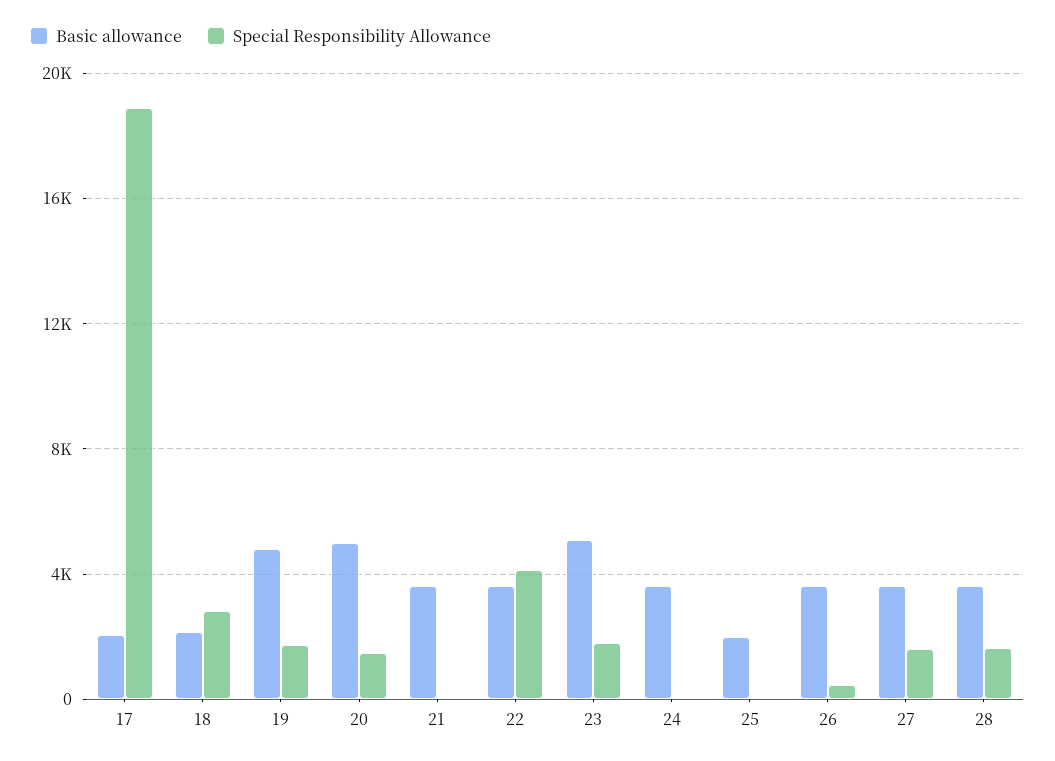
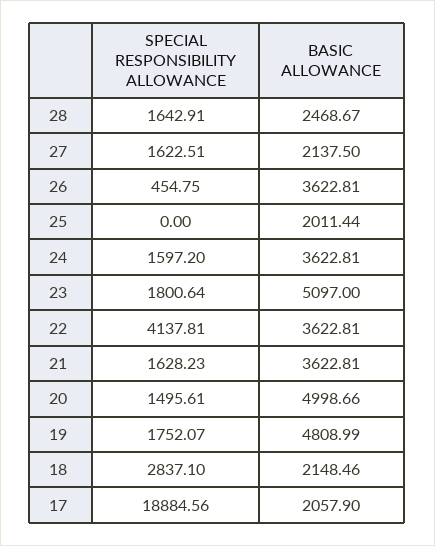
  {
    "Basic allowance": {
      "17": 2057.9,
      "18": 2148.46,
      "19": 4808.99,
      "20": 4998.66,
      "21": 3622.81,
      "22": 3622.81,
      "23": 5097,
      "24": 3622.81,
      "25": 2011.44,
      "26": 3622.81,
-     "27": 3500,
+     "27": 2137.5,
-     "28": 3500
+     "28": 2468.67
    },
    "Special Responsibility Allowance": {
      "17": 18884.56,
      "18": 2837.1,
      "19": 1752.07,
      "20": 1495.61,
-     "21": 0,
+     "21": 1628.23,
      "22": 4137.81,
      "23": 1800.64,
-     "24": 0,
+     "24": 1597.2,
      "25": 0,
      "26": 454.75,
      "27": 1622.51,
      "28": 1642.91
    }
  }

